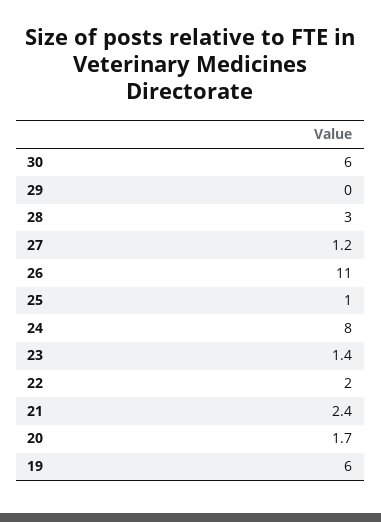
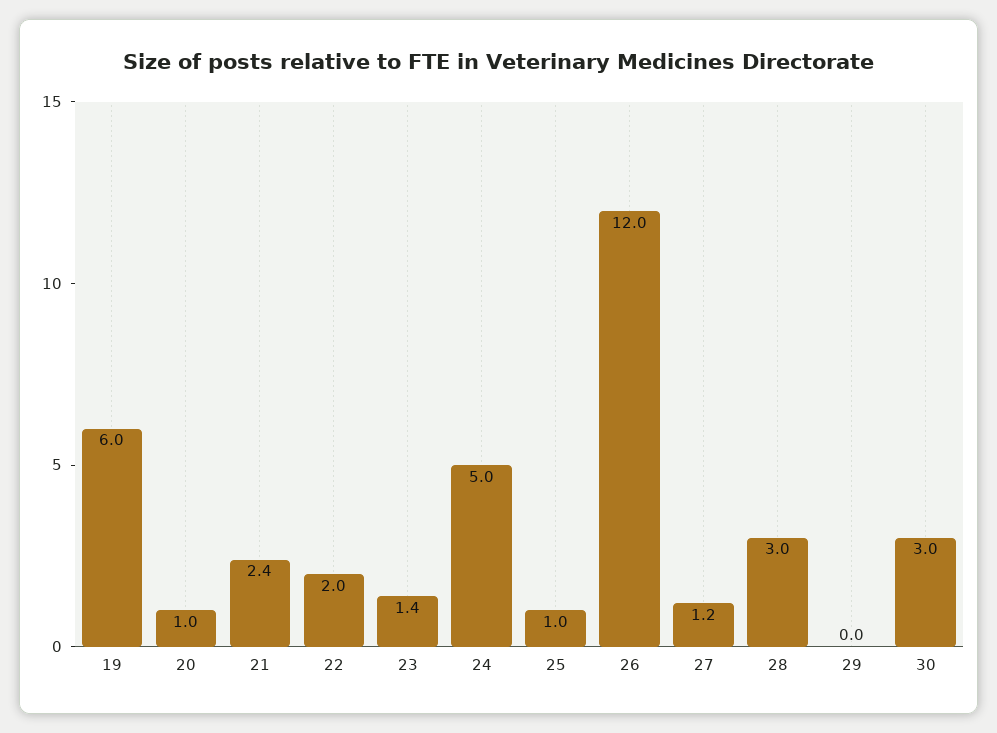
  {
-   "30": 6,
+   "30": 3,
    "29": 0,
    "28": 3,
    "27": 1.2,
-   "26": 11,
+   "26": 12,
    "25": 1,
-   "24": 8,
+   "24": 5,
    "23": 1.4,
    "22": 2,
    "21": 2.4,
-   "20": 1.7,
+   "20": 1,
    "19": 6
  }

